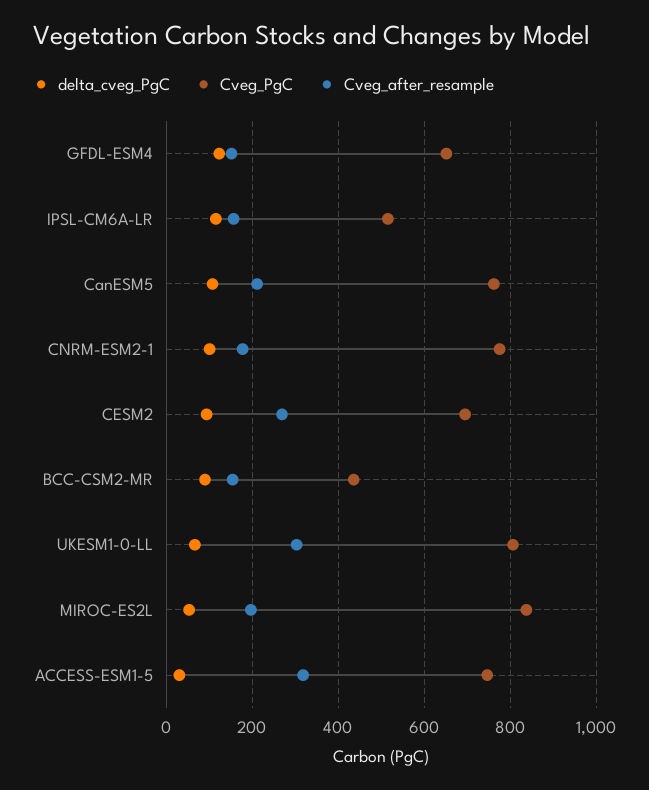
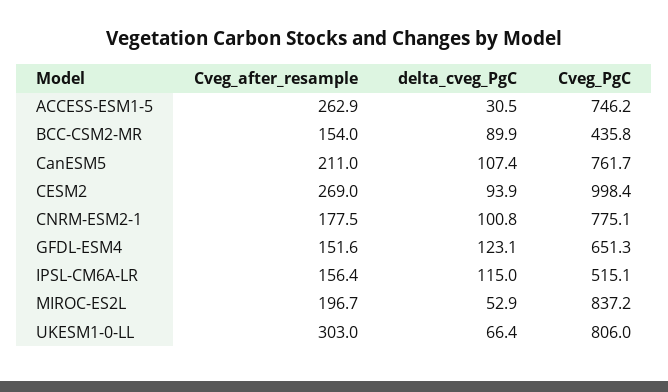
  {
    "delta_cveg_PgC": {
      "GFDL-ESM4": 123.1,
      "IPSL-CM6A-LR": 115,
      "CanESM5": 107.4,
      "CNRM-ESM2-1": 100.8,
      "CESM2": 93.9,
      "BCC-CSM2-MR": 89.9,
      "UKESM1-0-LL": 66.4,
      "MIROC-ES2L": 52.9,
      "ACCESS-ESM1-5": 30.5
    },
    "Cveg_PgC": {
      "GFDL-ESM4": 651.3,
      "IPSL-CM6A-LR": 515.1,
      "CanESM5": 761.7,
      "CNRM-ESM2-1": 775.1,
-     "CESM2": 700,
+     "CESM2": 998.4,
      "BCC-CSM2-MR": 435.8,
      "UKESM1-0-LL": 806,
      "MIROC-ES2L": 837.2,
      "ACCESS-ESM1-5": 746.2
    },
    "Cveg_after_resample": {
      "GFDL-ESM4": 151.6,
      "IPSL-CM6A-LR": 156.4,
      "CanESM5": 211,
      "CNRM-ESM2-1": 177.5,
      "CESM2": 269,
      "BCC-CSM2-MR": 154,
      "UKESM1-0-LL": 303,
      "MIROC-ES2L": 196.7,
-     "ACCESS-ESM1-5": 320
+     "ACCESS-ESM1-5": 262.9
    }
  }

